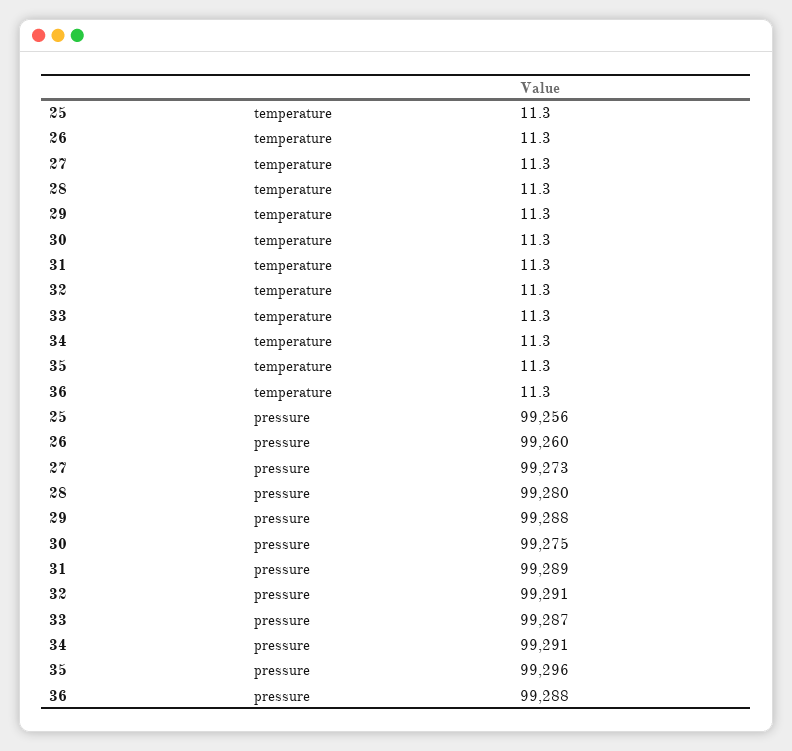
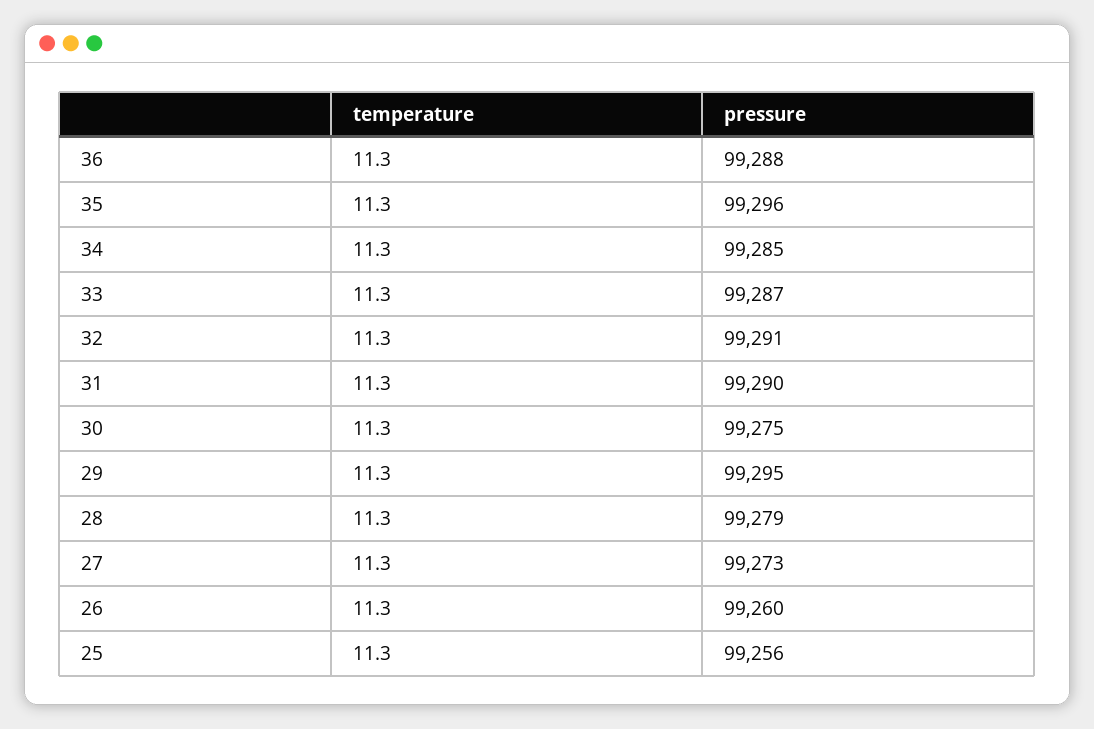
  {
    "25": {
      "temperature": 11.3,
      "pressure": 99256
    },
    "26": {
      "temperature": 11.3,
      "pressure": 99260
    },
    "27": {
      "temperature": 11.3,
      "pressure": 99273
    },
    "28": {
      "temperature": 11.3,
-     "pressure": 99280
+     "pressure": 99279
    },
    "29": {
      "temperature": 11.3,
-     "pressure": 99288
+     "pressure": 99295
    },
    "30": {
      "temperature": 11.3,
      "pressure": 99275
    },
    "31": {
      "temperature": 11.3,
-     "pressure": 99289
+     "pressure": 99290
    },
    "32": {
      "temperature": 11.3,
      "pressure": 99291
    },
    "33": {
      "temperature": 11.3,
      "pressure": 99287
    },
    "34": {
      "temperature": 11.3,
-     "pressure": 99291
+     "pressure": 99285
    },
    "35": {
      "temperature": 11.3,
      "pressure": 99296
    },
    "36": {
      "temperature": 11.3,
      "pressure": 99288
    }
  }

